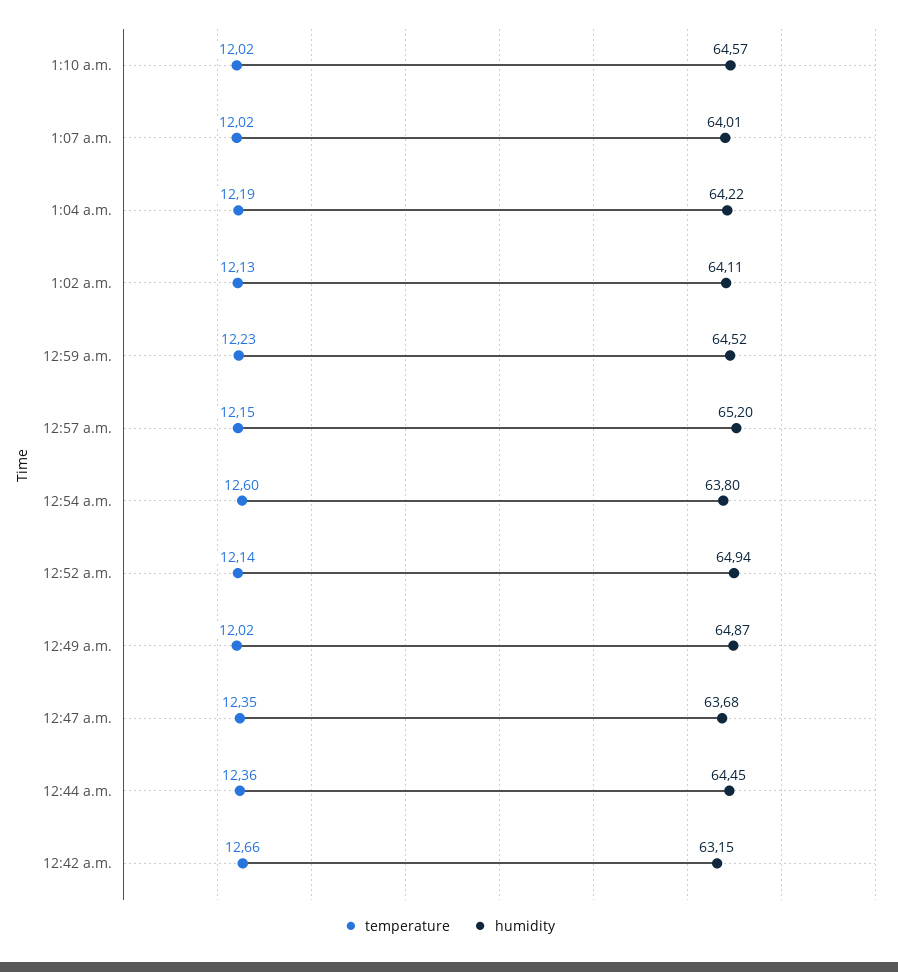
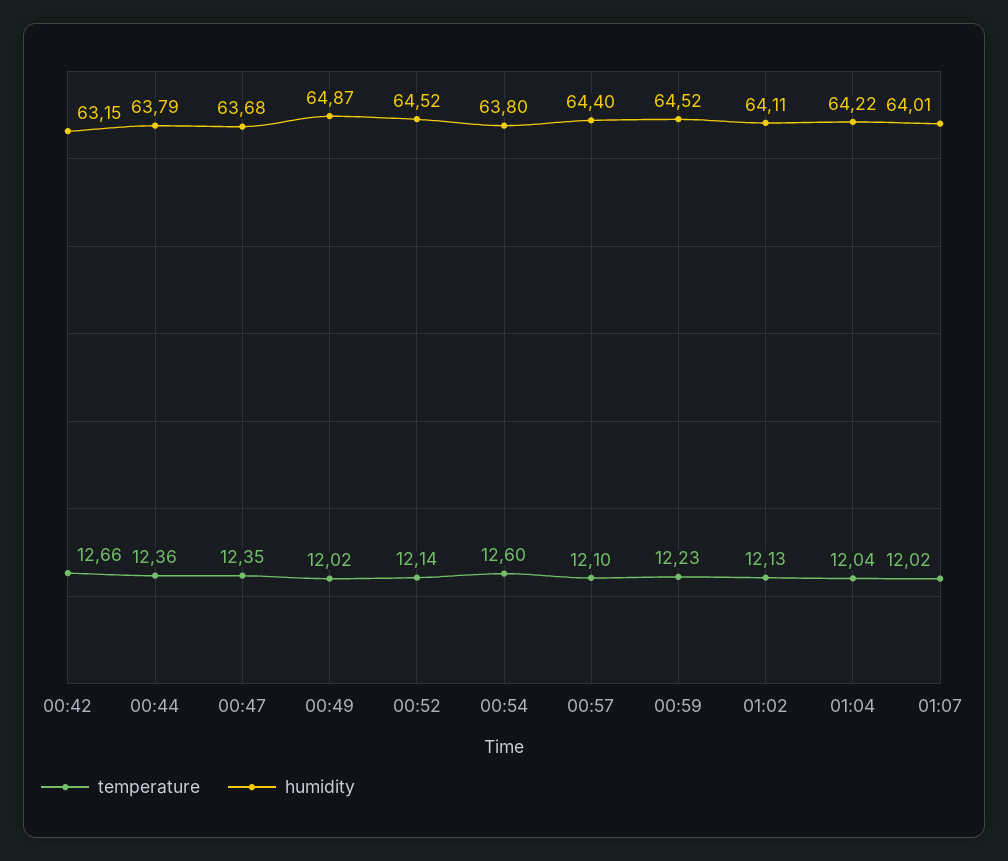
  {
    "temperature": {
-     "1:10 a.m.": 12.02,
      "1:07 a.m.": 12.02,
-     "1:04 a.m.": 12.19,
+     "1:04 a.m.": 12.04,
      "1:02 a.m.": 12.13,
      "12:59 a.m.": 12.23,
-     "12:57 a.m.": 12.15,
+     "12:57 a.m.": 12.1,
      "12:54 a.m.": 12.6,
      "12:52 a.m.": 12.14,
      "12:49 a.m.": 12.02,
      "12:47 a.m.": 12.35,
      "12:44 a.m.": 12.36,
      "12:42 a.m.": 12.66
    },
    "humidity": {
-     "1:10 a.m.": 64.57,
      "1:07 a.m.": 64.01,
      "1:04 a.m.": 64.22,
      "1:02 a.m.": 64.11,
      "12:59 a.m.": 64.52,
-     "12:57 a.m.": 65.2,
+     "12:57 a.m.": 64.4,
      "12:54 a.m.": 63.8,
-     "12:52 a.m.": 64.94,
+     "12:52 a.m.": 64.52,
      "12:49 a.m.": 64.87,
      "12:47 a.m.": 63.68,
-     "12:44 a.m.": 64.45,
+     "12:44 a.m.": 63.79,
      "12:42 a.m.": 63.15
    }
  }

